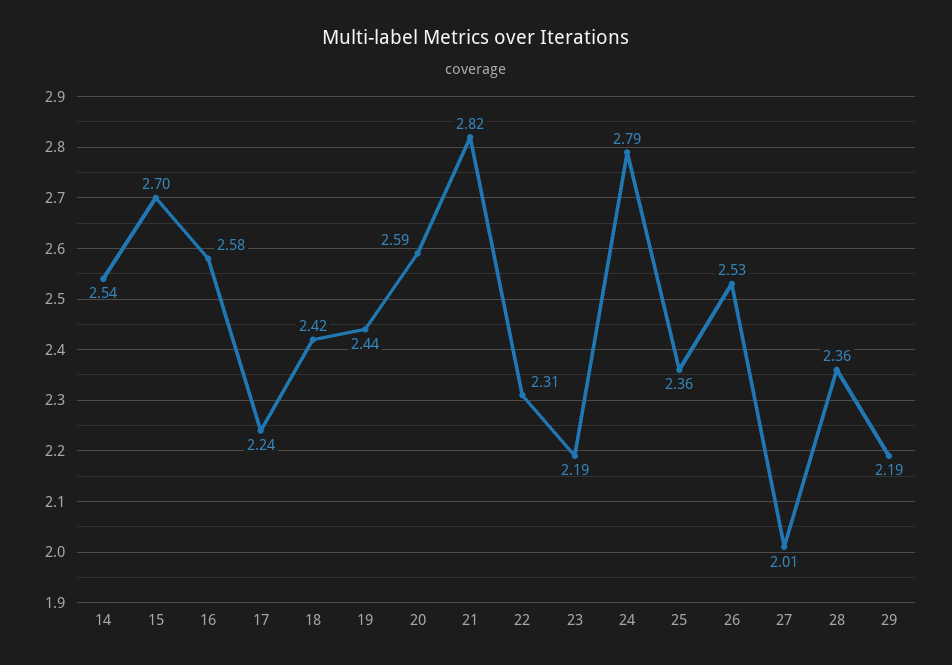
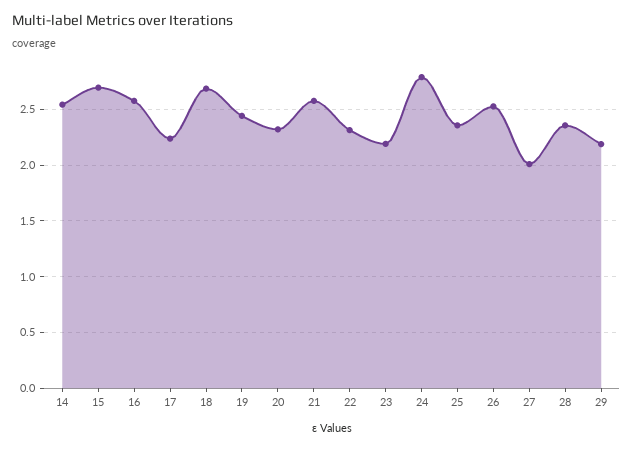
  {
    "14": 2.54,
    "15": 2.7,
    "16": 2.58,
    "17": 2.24,
-   "18": 2.42,
+   "18": 2.7,
    "19": 2.44,
-   "20": 2.59,
+   "20": 2.3,
-   "21": 2.82,
+   "21": 2.6,
    "22": 2.31,
    "23": 2.19,
    "24": 2.79,
    "25": 2.36,
    "26": 2.53,
    "27": 2.01,
    "28": 2.36,
    "29": 2.19
  }

